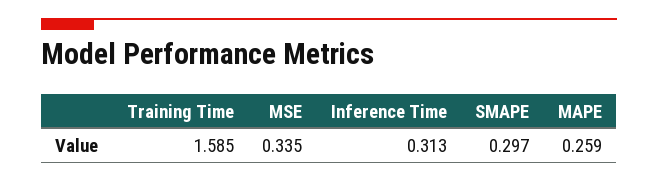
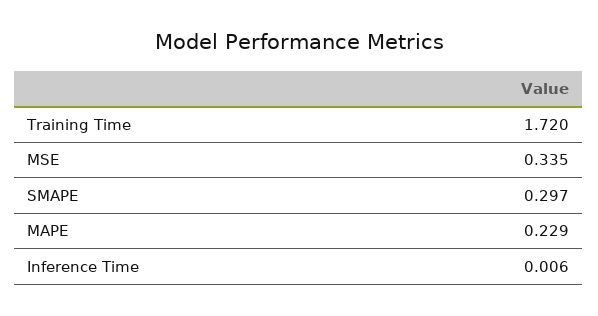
  {
-   "Training Time": 1.585,
+   "Training Time": 1.72,
    "MSE": 0.335,
-   "Inference Time": 0.313,
+   "Inference Time": 0.006,
    "SMAPE": 0.297,
-   "MAPE": 0.259
+   "MAPE": 0.229
  }

